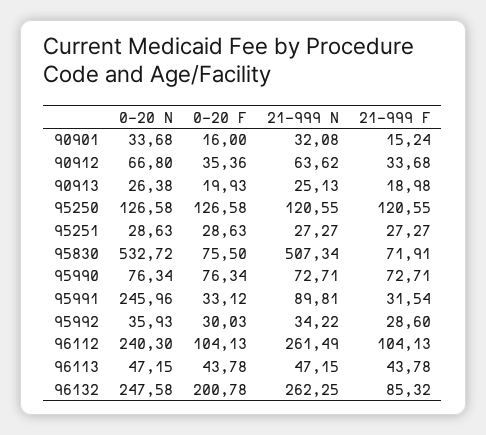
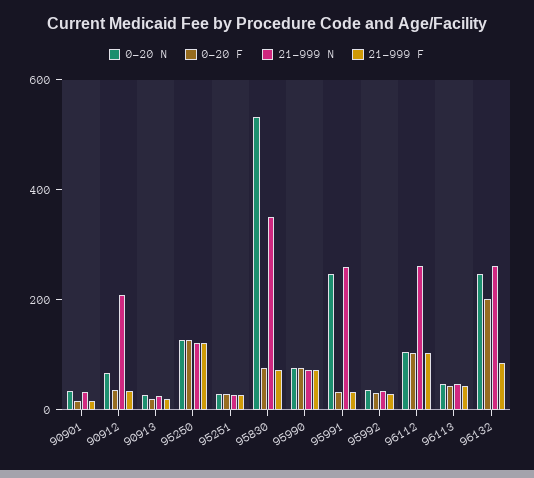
  {
    "0-20 N": {
      "90901": 33.68,
      "90912": 66.8,
      "90913": 26.38,
      "95250": 126.58,
      "95251": 28.63,
      "95830": 532.72,
      "95990": 76.34,
      "95991": 245.96,
      "95992": 35.93,
-     "96112": 240.3,
+     "96112": 100,
      "96113": 47.15,
      "96132": 247.58
    },
    "0-20 F": {
      "90901": 16,
      "90912": 35.36,
      "90913": 19.93,
      "95250": 126.58,
      "95251": 28.63,
      "95830": 75.5,
      "95990": 76.34,
      "95991": 33.12,
      "95992": 30.03,
      "96112": 104.13,
      "96113": 43.78,
      "96132": 200.78
    },
    "21-999 N": {
      "90901": 32.08,
-     "90912": 63.62,
+     "90912": 200,
      "90913": 25.13,
      "95250": 120.55,
      "95251": 27.27,
-     "95830": 507.34,
+     "95830": 350,
      "95990": 72.71,
-     "95991": 89.81,
+     "95991": 250,
      "95992": 34.22,
      "96112": 261.49,
      "96113": 47.15,
      "96132": 262.25
    },
    "21-999 F": {
      "90901": 15.24,
      "90912": 33.68,
      "90913": 18.98,
      "95250": 120.55,
      "95251": 27.27,
      "95830": 71.91,
      "95990": 72.71,
      "95991": 31.54,
      "95992": 28.6,
      "96112": 104.13,
      "96113": 43.78,
      "96132": 85.32
    }
  }

